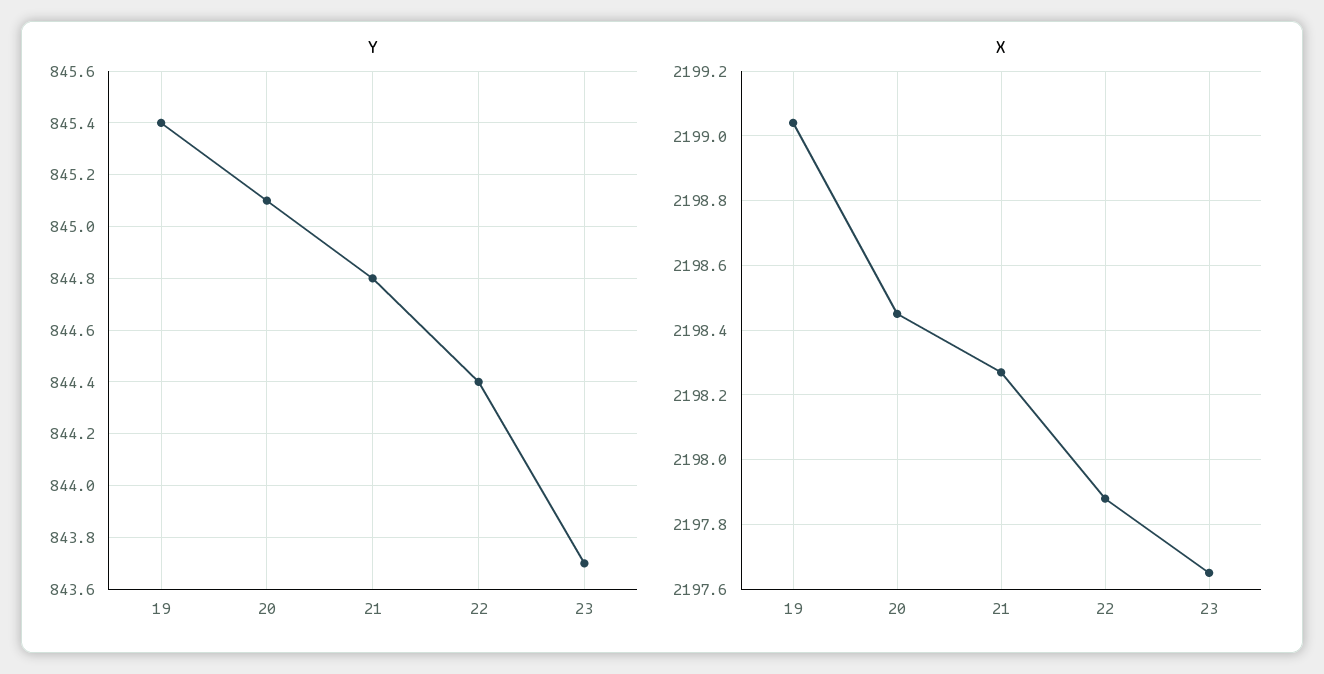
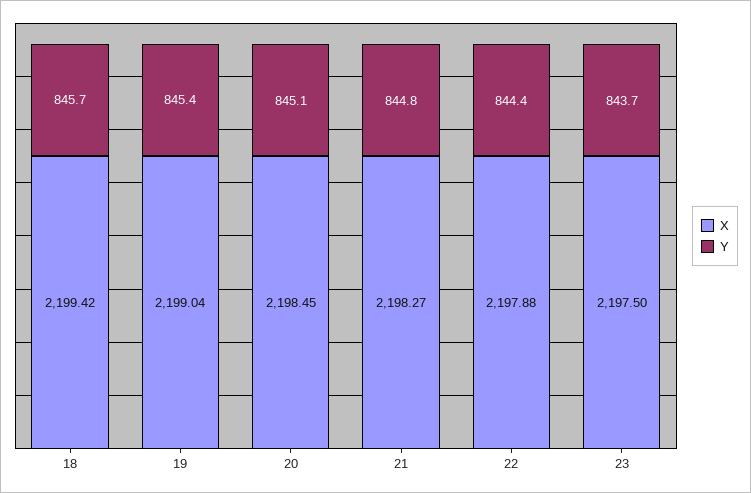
  {
    "Y": {
      "19": 845.4,
      "20": 845.1,
      "21": 844.8,
      "22": 844.4,
-     "23": 843.7
+     "23": 843.7,
+     "18": 845.7
    },
    "X": {
      "19": 2199.04,
      "20": 2198.45,
      "21": 2198.27,
      "22": 2197.88,
-     "23": 2197.65
+     "23": 2197.5,
+     "18": 2199.42
    }
  }

